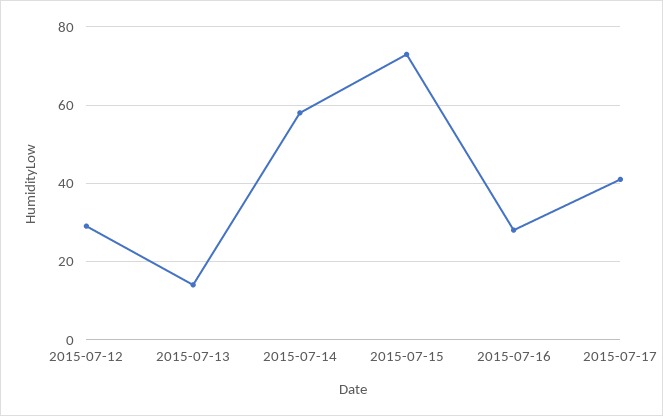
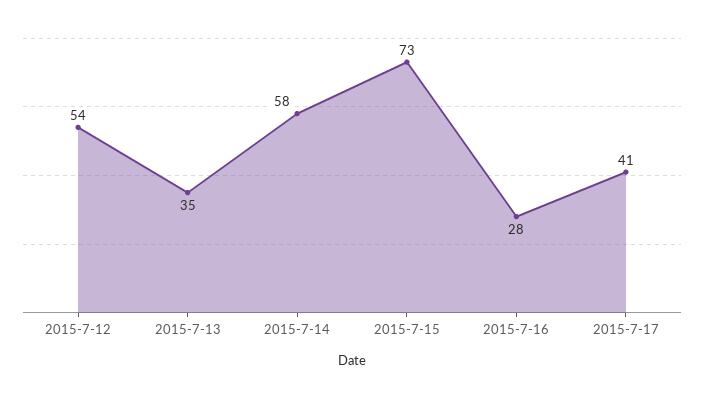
  {
-   "2015-07-12": 30,
+   "2015-07-12": 54,
-   "2015-07-13": 15,
+   "2015-07-13": 35,
    "2015-07-14": 58,
    "2015-07-15": 73,
    "2015-07-16": 28,
    "2015-07-17": 41
  }

